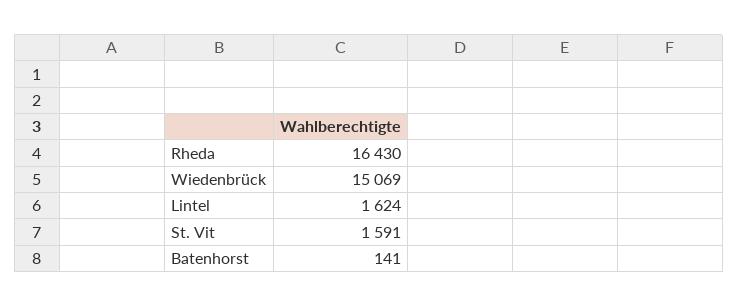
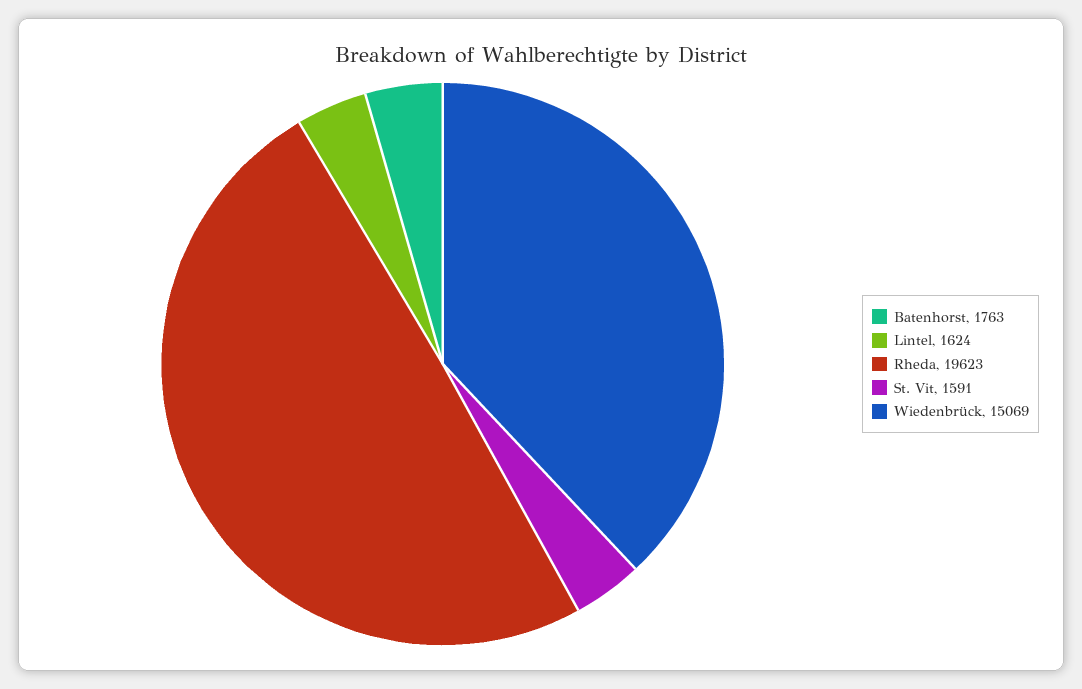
  {
-   "Rheda": 16430,
+   "Rheda": 19623,
    "Wiedenbrück": 15069,
    "Lintel": 1624,
    "St. Vit": 1591,
-   "Batenhorst": 141
+   "Batenhorst": 1763
  }

